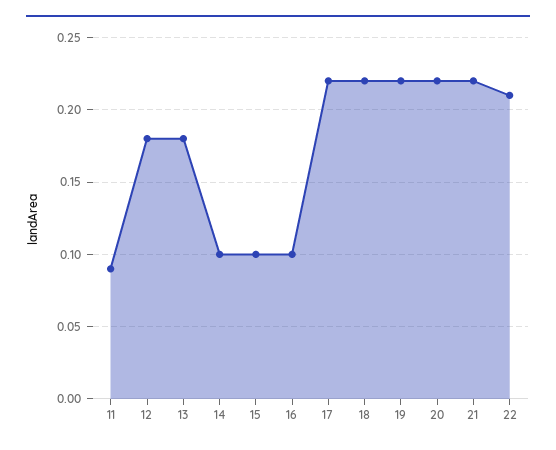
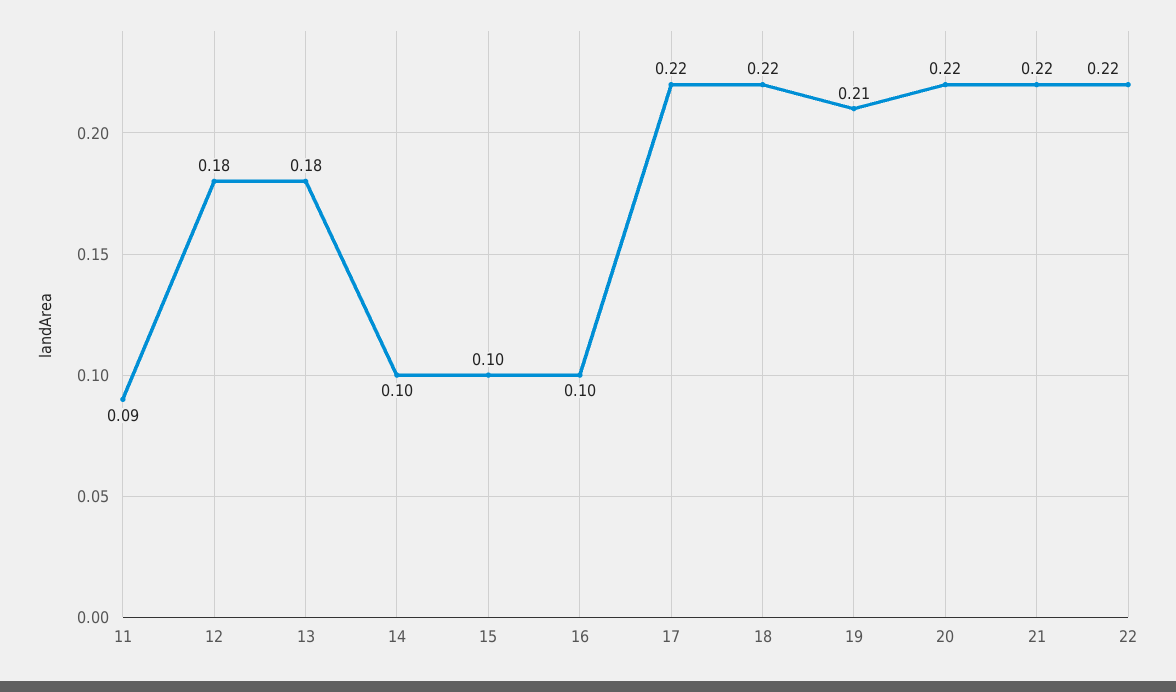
  {
    "11": 0.09,
    "12": 0.18,
    "13": 0.18,
    "14": 0.1,
    "15": 0.1,
    "16": 0.1,
    "17": 0.22,
    "18": 0.22,
-   "19": 0.22,
+   "19": 0.21,
    "20": 0.22,
    "21": 0.22,
-   "22": 0.21
+   "22": 0.22
  }

